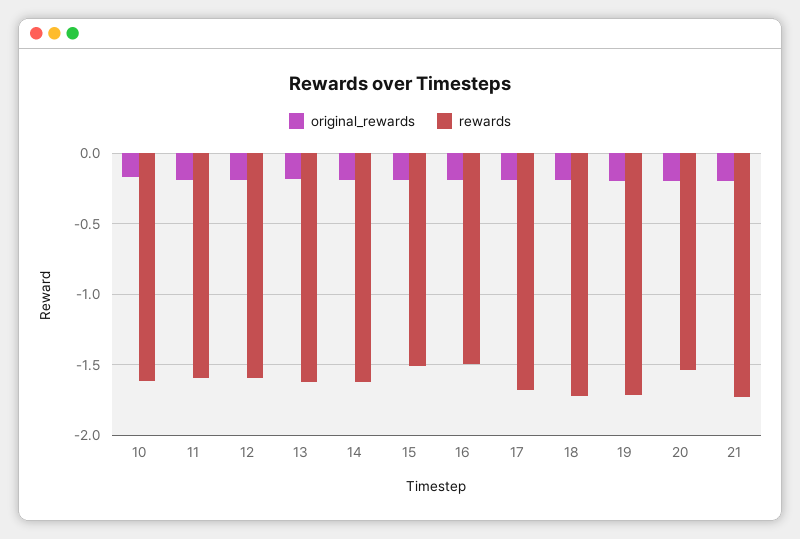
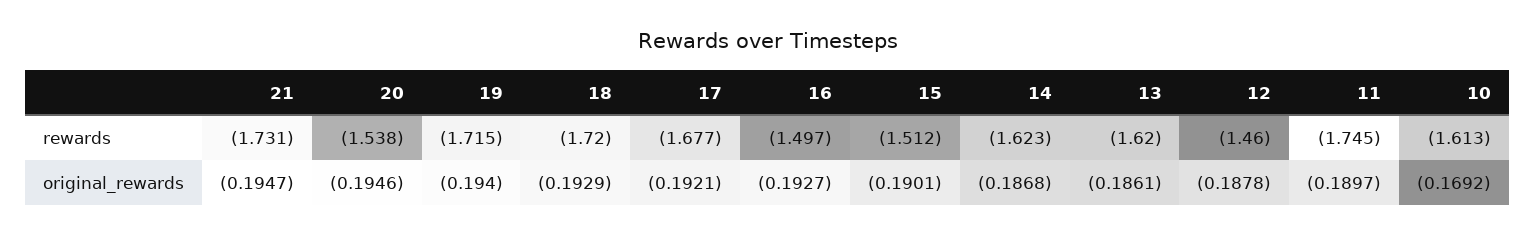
  {
    "original_rewards": {
      "10": -0.1692,
      "11": -0.1897,
      "12": -0.1878,
      "13": -0.1861,
      "14": -0.1868,
      "15": -0.1901,
      "16": -0.1927,
      "17": -0.1921,
      "18": -0.1929,
      "19": -0.194,
      "20": -0.1946,
      "21": -0.1947
    },
    "rewards": {
      "10": -1.613,
-     "11": -1.6,
+     "11": -1.745,
-     "12": -1.6,
+     "12": -1.46,
      "13": -1.62,
      "14": -1.623,
      "15": -1.512,
      "16": -1.497,
      "17": -1.677,
      "18": -1.72,
      "19": -1.715,
      "20": -1.538,
      "21": -1.731
    }
  }

